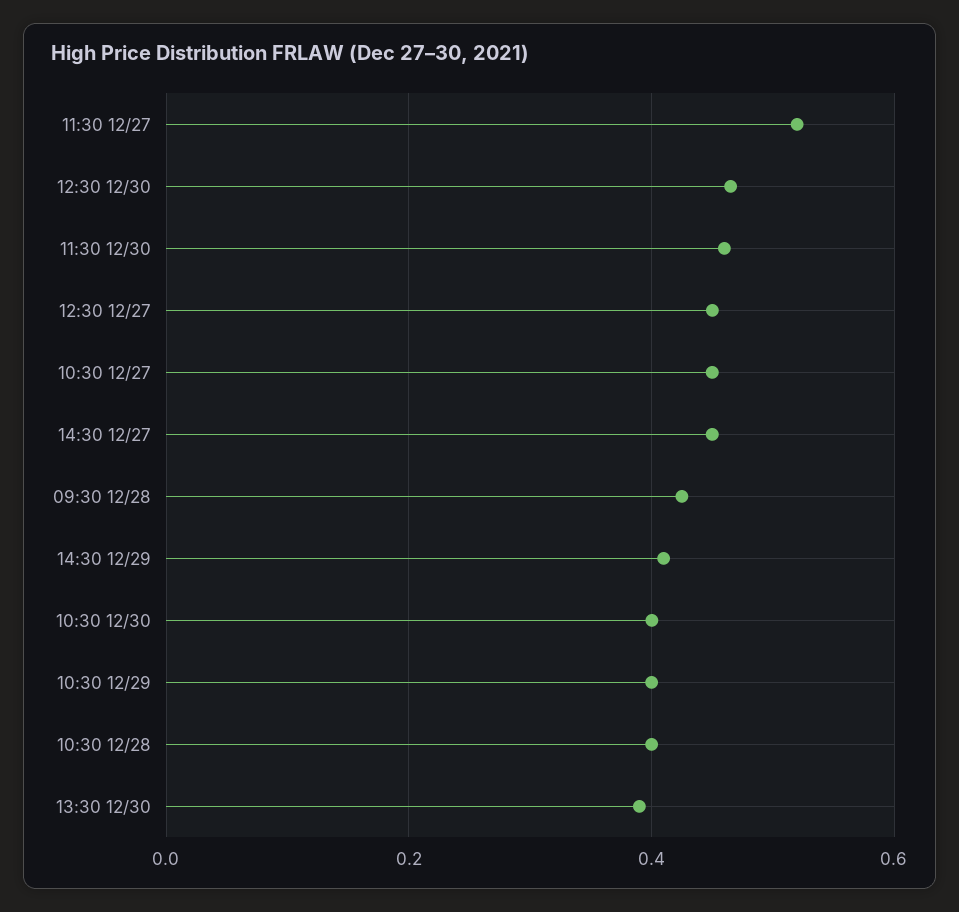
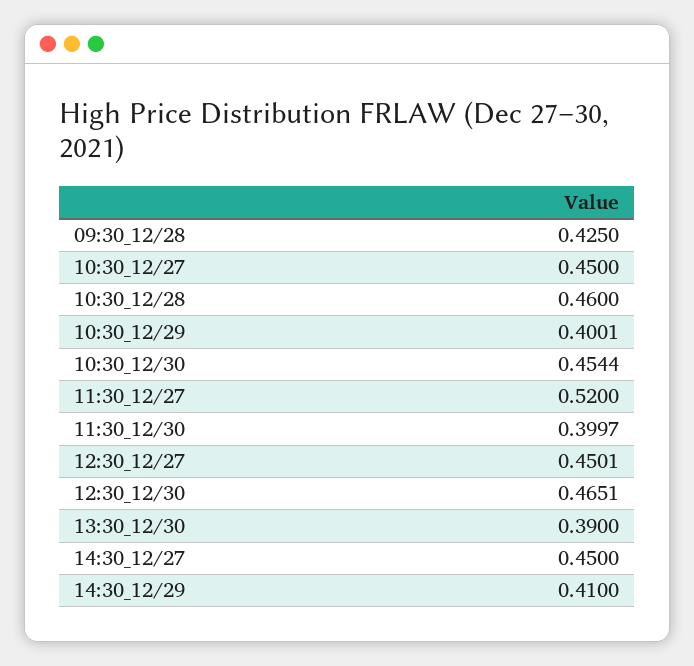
  {
    "11:30 12/27": 0.52,
    "12:30 12/30": 0.4651,
-   "11:30 12/30": 0.46,
+   "11:30 12/30": 0.3997,
    "12:30 12/27": 0.4501,
    "10:30 12/27": 0.45,
    "14:30 12/27": 0.45,
    "09:30 12/28": 0.425,
    "14:30 12/29": 0.41,
-   "10:30 12/30": 0.4,
+   "10:30 12/30": 0.4544,
    "10:30 12/29": 0.4001,
-   "10:30 12/28": 0.4,
+   "10:30 12/28": 0.46,
    "13:30 12/30": 0.39
  }

